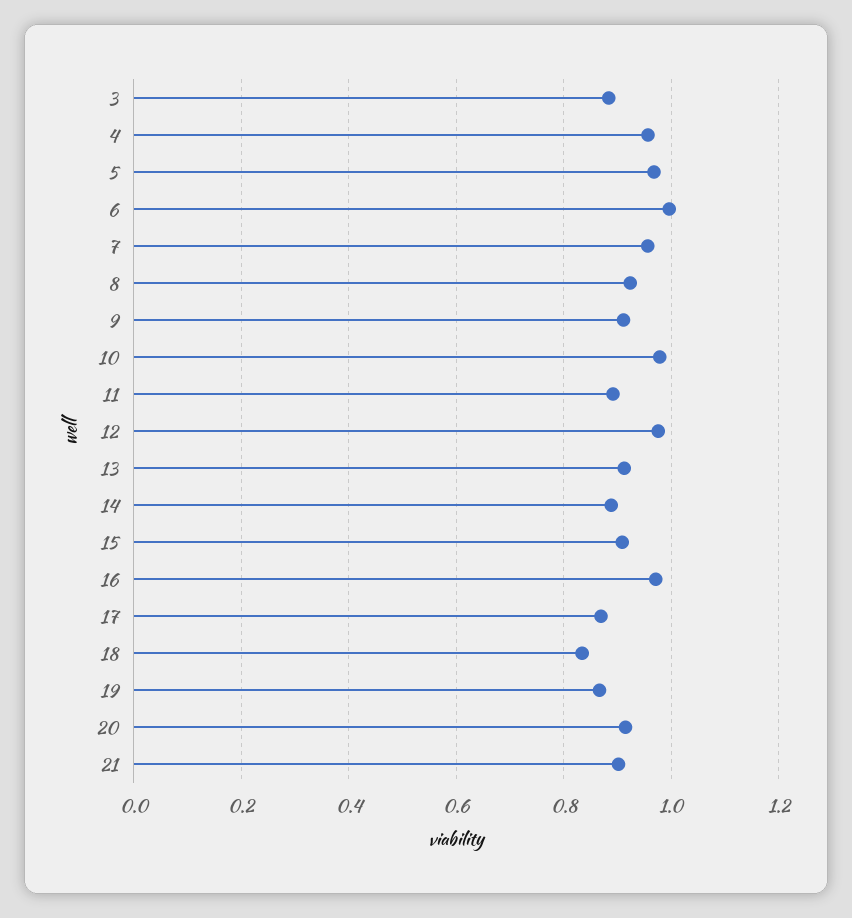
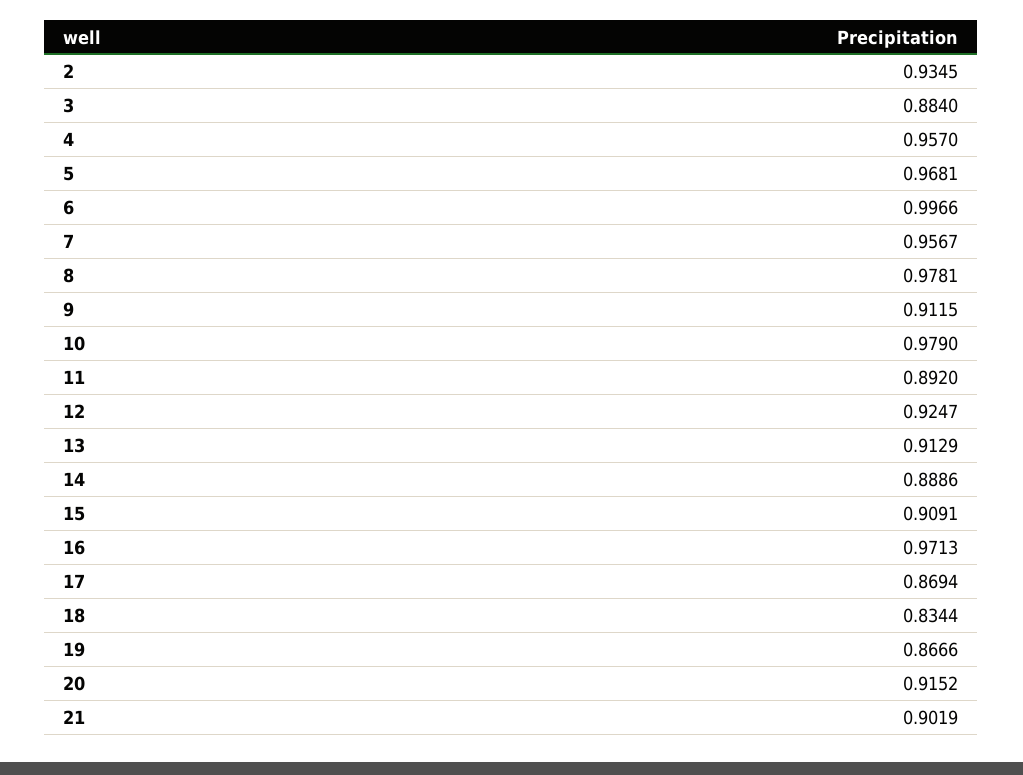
  {
    "3": 0.884,
    "4": 0.957,
    "5": 0.9681,
    "6": 0.9966,
    "7": 0.9567,
-   "8": 0.92,
+   "8": 0.9781,
    "9": 0.9115,
    "10": 0.979,
    "11": 0.892,
-   "12": 0.98,
+   "12": 0.9247,
    "13": 0.9129,
    "14": 0.8886,
    "15": 0.9091,
    "16": 0.9713,
    "17": 0.8694,
    "18": 0.8344,
    "19": 0.8666,
    "20": 0.9152,
-   "21": 0.9019
+   "21": 0.9019,
+   "2": 0.9345
  }

